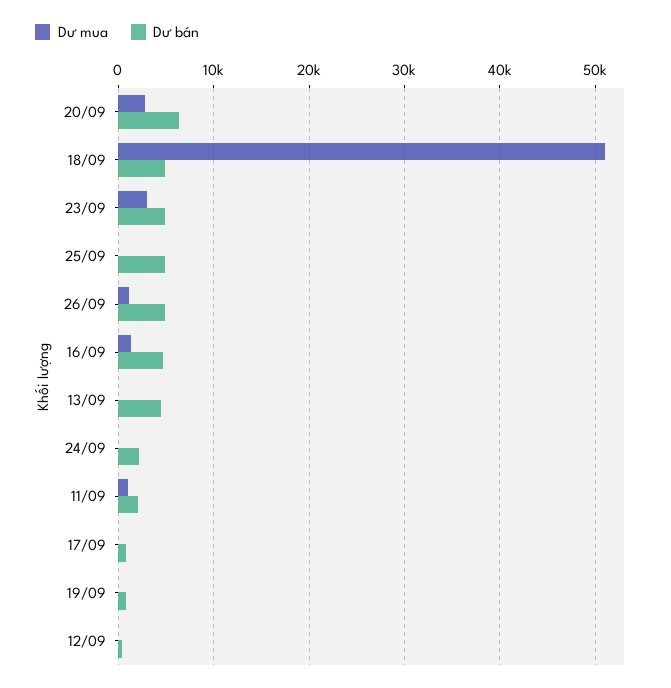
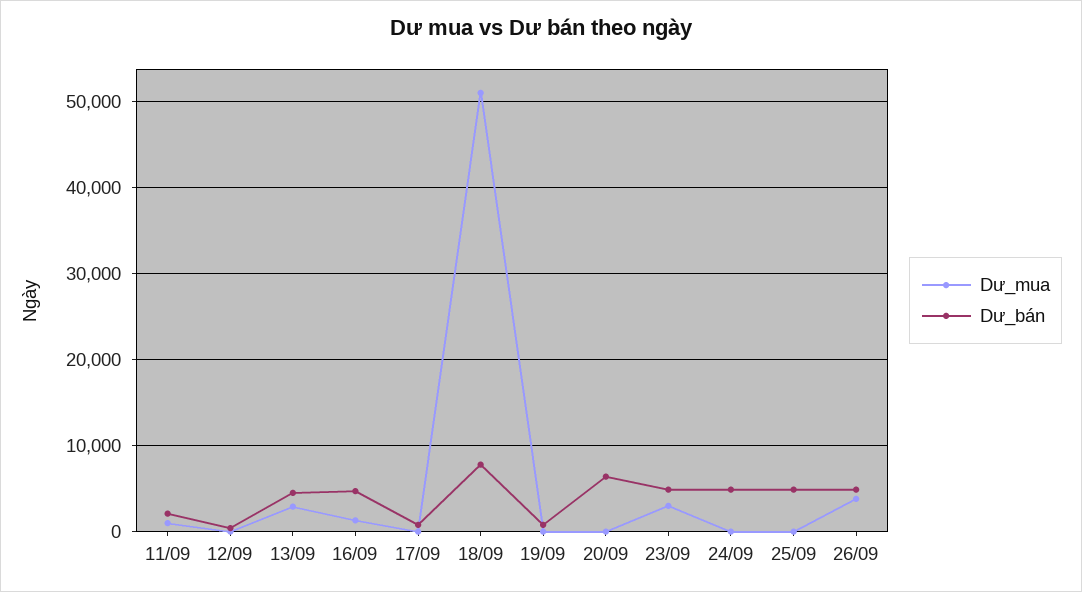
  {
    "Dư mua": {
-     "20/09": 3000,
+     "20/09": 0,
      "18/09": 51000,
      "23/09": 3000,
      "25/09": 0,
-     "26/09": 1000,
+     "26/09": 4000,
      "16/09": 1000,
-     "13/09": 0,
+     "13/09": 3000,
      "24/09": 0,
      "11/09": 1000,
      "17/09": 0,
      "19/09": 0,
      "12/09": 0
    },
    "Dư bán": {
      "20/09": 6000,
-     "18/09": 5000,
+     "18/09": 8000,
      "23/09": 5000,
      "25/09": 5000,
      "26/09": 5000,
      "16/09": 5000,
      "13/09": 5000,
-     "24/09": 2000,
+     "24/09": 5000,
      "11/09": 2000,
      "17/09": 1000,
      "19/09": 1000,
      "12/09": 0
    }
  }

